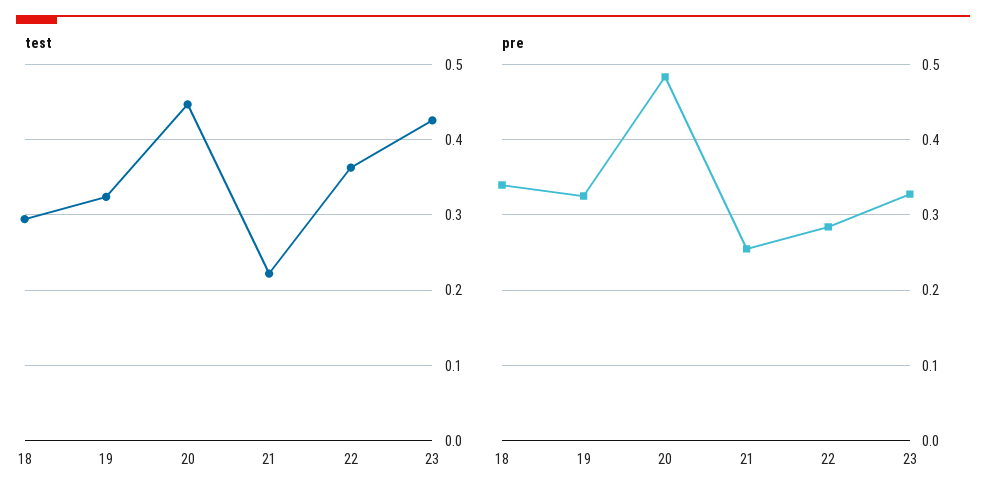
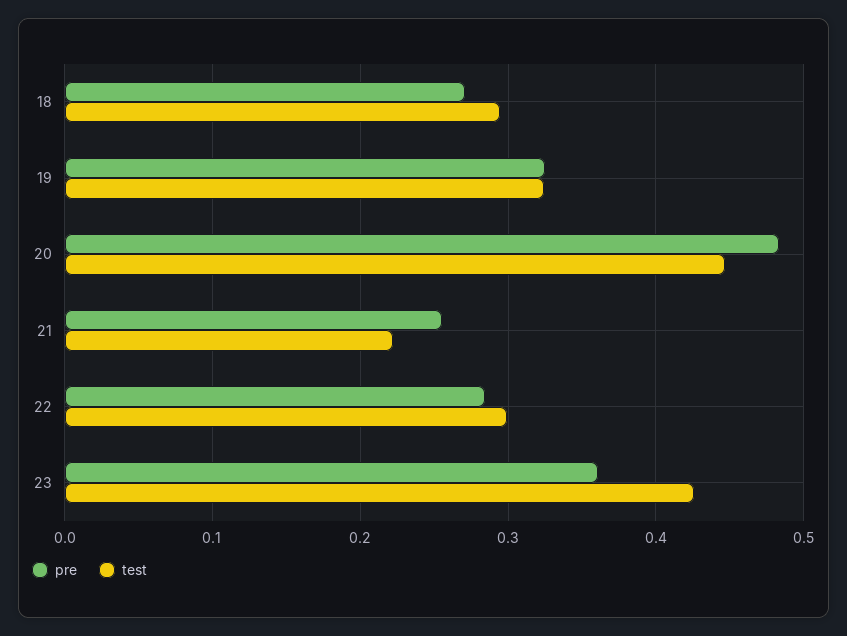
  {
    "test": {
      "18": 0.29,
      "19": 0.32,
      "20": 0.45,
      "21": 0.22,
-     "22": 0.36,
+     "22": 0.3,
      "23": 0.43
    },
    "pre": {
-     "18": 0.34,
+     "18": 0.27,
      "19": 0.33,
      "20": 0.48,
      "21": 0.26,
      "22": 0.28,
-     "23": 0.33
+     "23": 0.36
    }
  }

